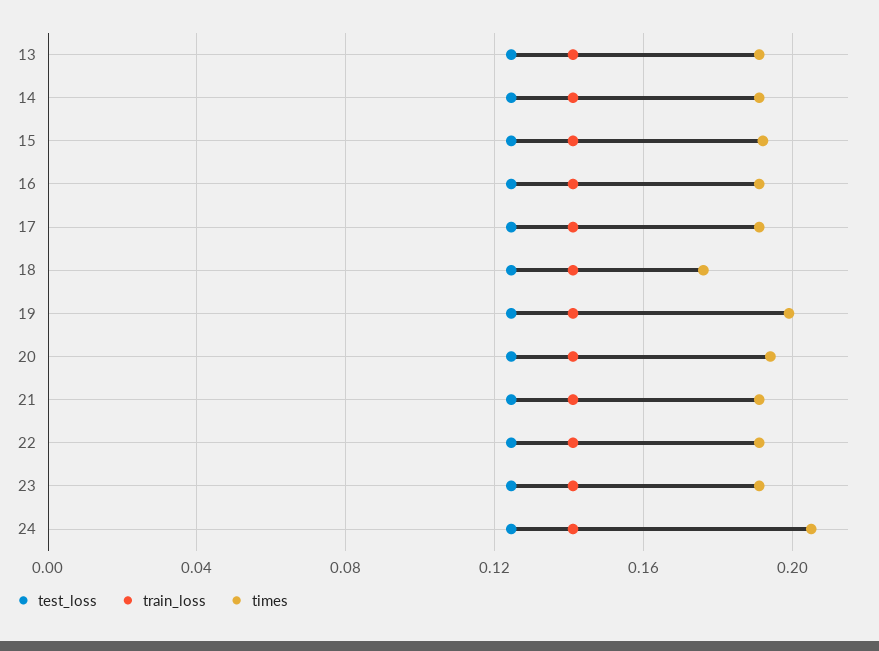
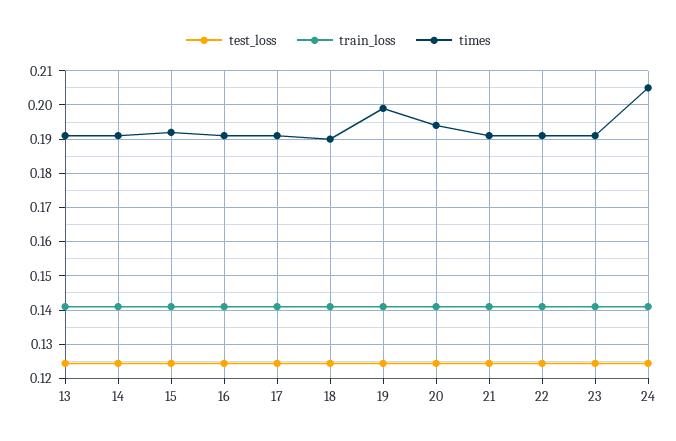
  {
    "test_loss": {
      "13": 0.124,
      "14": 0.124,
      "15": 0.124,
      "16": 0.124,
      "17": 0.124,
      "18": 0.124,
      "19": 0.124,
      "20": 0.124,
      "21": 0.124,
      "22": 0.124,
      "23": 0.124,
      "24": 0.124
    },
    "train_loss": {
      "13": 0.142,
      "14": 0.142,
      "15": 0.142,
      "16": 0.142,
      "17": 0.142,
      "18": 0.142,
      "19": 0.142,
      "20": 0.142,
      "21": 0.142,
      "22": 0.142,
      "23": 0.142,
      "24": 0.142
    },
    "times": {
      "13": 0.192,
      "14": 0.192,
      "15": 0.192,
      "16": 0.192,
      "17": 0.192,
-     "18": 0.175,
+     "18": 0.19,
      "19": 0.2,
      "20": 0.194,
      "21": 0.192,
      "22": 0.192,
      "23": 0.192,
      "24": 0.206
    }
  }

